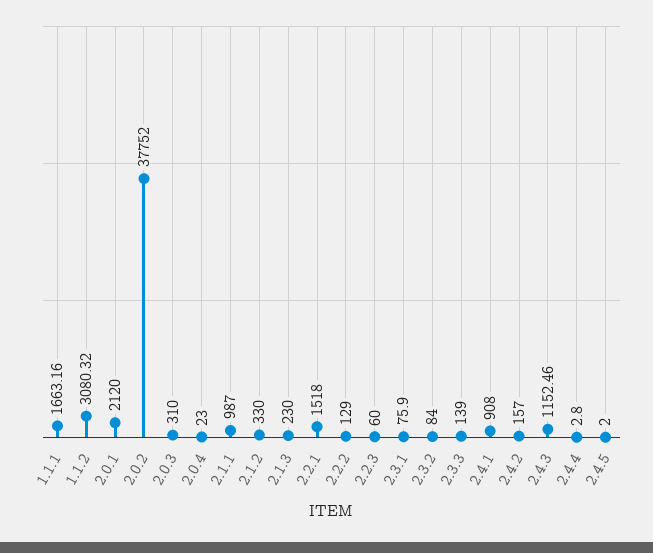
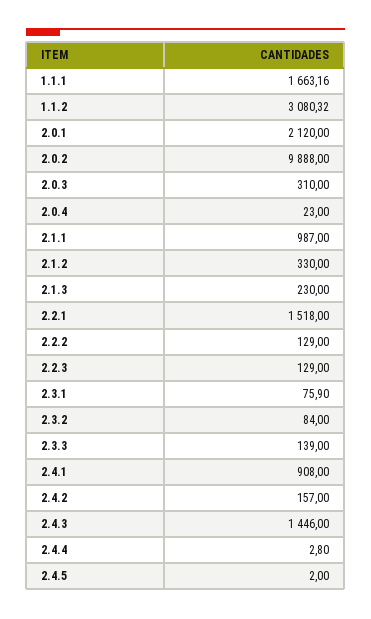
  {
    "1.1.1": 1663.16,
    "1.1.2": 3080.32,
    "2.0.1": 2120,
-   "2.0.2": 37752,
+   "2.0.2": 9888,
    "2.0.3": 310,
    "2.0.4": 23,
    "2.1.1": 987,
    "2.1.2": 330,
    "2.1.3": 230,
    "2.2.1": 1518,
    "2.2.2": 129,
-   "2.2.3": 60,
+   "2.2.3": 129,
    "2.3.1": 75.9,
    "2.3.2": 84,
    "2.3.3": 139,
    "2.4.1": 908,
    "2.4.2": 157,
-   "2.4.3": 1152.46,
+   "2.4.3": 1446,
    "2.4.4": 2.8,
    "2.4.5": 2
  }

